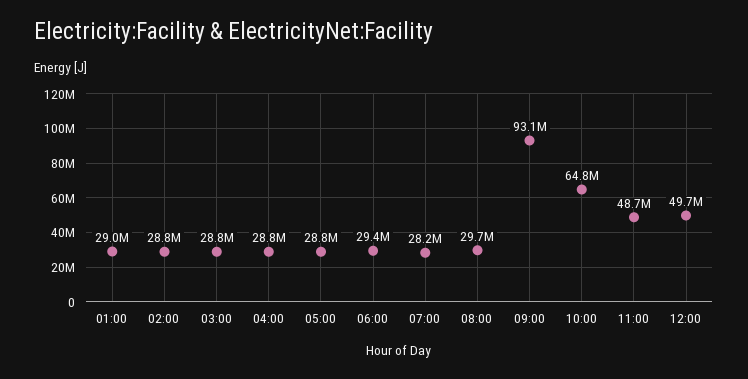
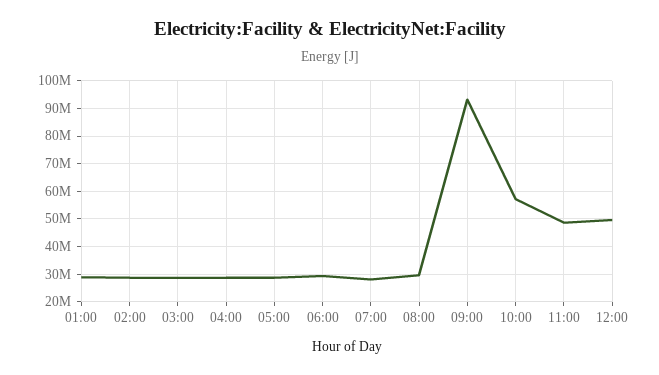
  {
    "01:00": 29000000,
    "02:00": 28800000,
    "03:00": 28800000,
    "04:00": 28800000,
    "05:00": 28800000,
    "06:00": 29400000,
    "07:00": 28200000,
    "08:00": 29700000,
    "09:00": 93100000,
-   "10:00": 64800000,
+   "10:00": 57500000,
    "11:00": 48700000,
    "12:00": 49700000
  }

